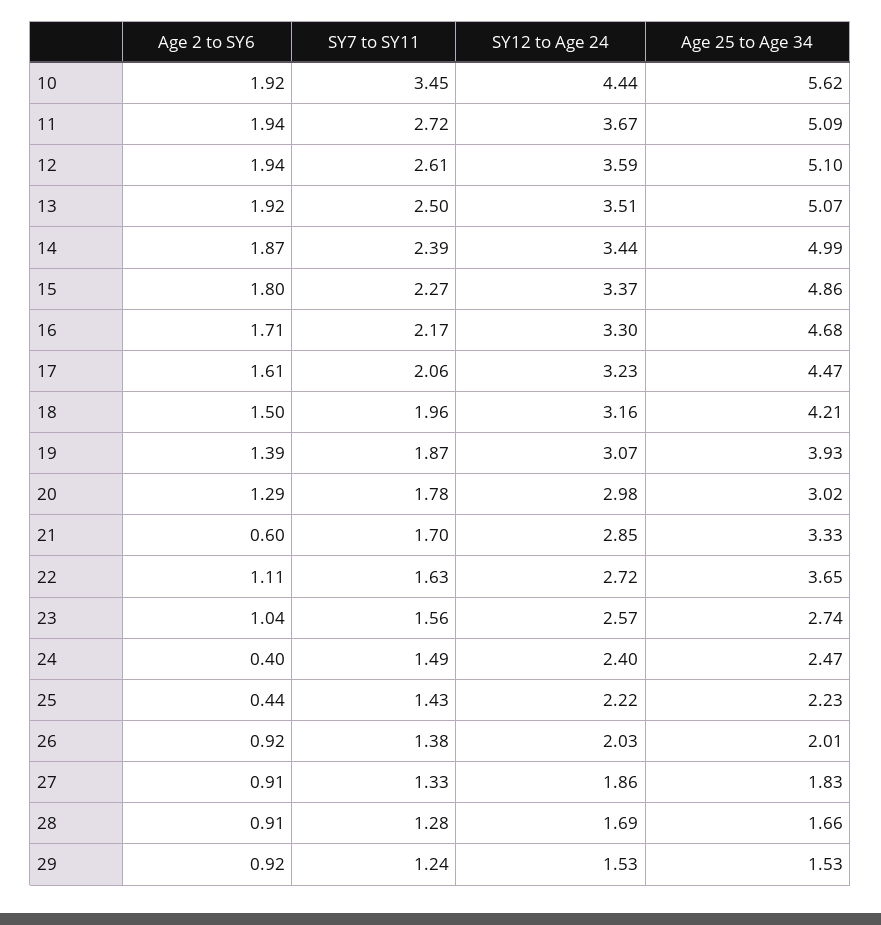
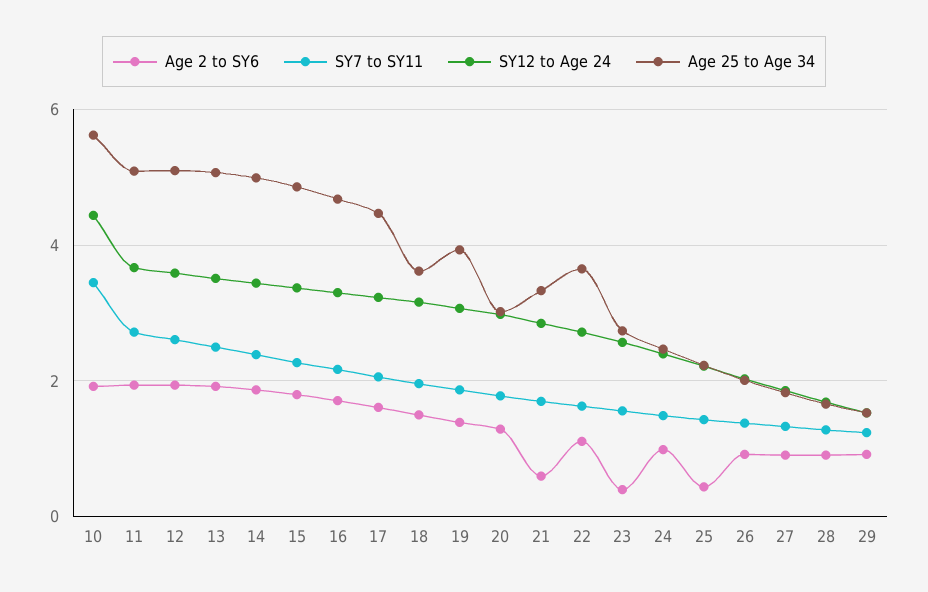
  {
    "Age 2 to SY6": {
      "10": 1.92,
      "11": 1.94,
      "12": 1.94,
      "13": 1.92,
      "14": 1.87,
      "15": 1.8,
      "16": 1.71,
      "17": 1.61,
      "18": 1.5,
      "19": 1.39,
      "20": 1.29,
      "21": 0.6,
      "22": 1.11,
-     "23": 1.04,
+     "23": 0.4,
-     "24": 0.4,
+     "24": 1,
      "25": 0.44,
      "26": 0.92,
      "27": 0.91,
      "28": 0.91,
      "29": 0.92
    },
    "SY7 to SY11": {
      "10": 3.45,
      "11": 2.72,
      "12": 2.61,
      "13": 2.5,
      "14": 2.39,
      "15": 2.27,
      "16": 2.17,
      "17": 2.06,
      "18": 1.96,
      "19": 1.87,
      "20": 1.78,
      "21": 1.7,
      "22": 1.63,
      "23": 1.56,
      "24": 1.49,
      "25": 1.43,
      "26": 1.38,
      "27": 1.33,
      "28": 1.28,
      "29": 1.24
    },
    "SY12 to Age 24": {
      "10": 4.44,
      "11": 3.67,
      "12": 3.59,
      "13": 3.51,
      "14": 3.44,
      "15": 3.37,
      "16": 3.3,
      "17": 3.23,
      "18": 3.16,
      "19": 3.07,
      "20": 2.98,
      "21": 2.85,
      "22": 2.72,
      "23": 2.57,
      "24": 2.4,
      "25": 2.22,
      "26": 2.03,
      "27": 1.86,
      "28": 1.69,
      "29": 1.53
    },
    "Age 25 to Age 34": {
      "10": 5.62,
      "11": 5.09,
      "12": 5.1,
      "13": 5.07,
      "14": 4.99,
      "15": 4.86,
      "16": 4.68,
      "17": 4.47,
-     "18": 4.21,
+     "18": 3.6,
      "19": 3.93,
      "20": 3.02,
      "21": 3.33,
      "22": 3.65,
      "23": 2.74,
      "24": 2.47,
      "25": 2.23,
      "26": 2.01,
      "27": 1.83,
      "28": 1.66,
      "29": 1.53
    }
  }

